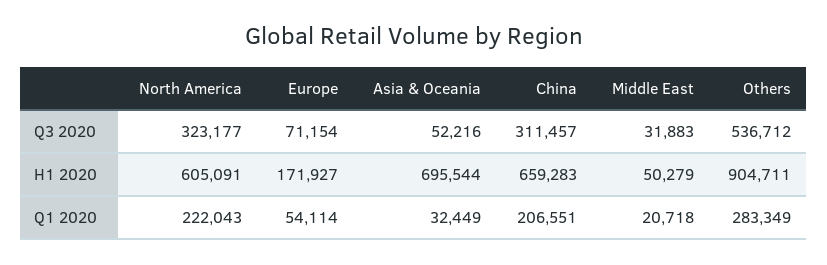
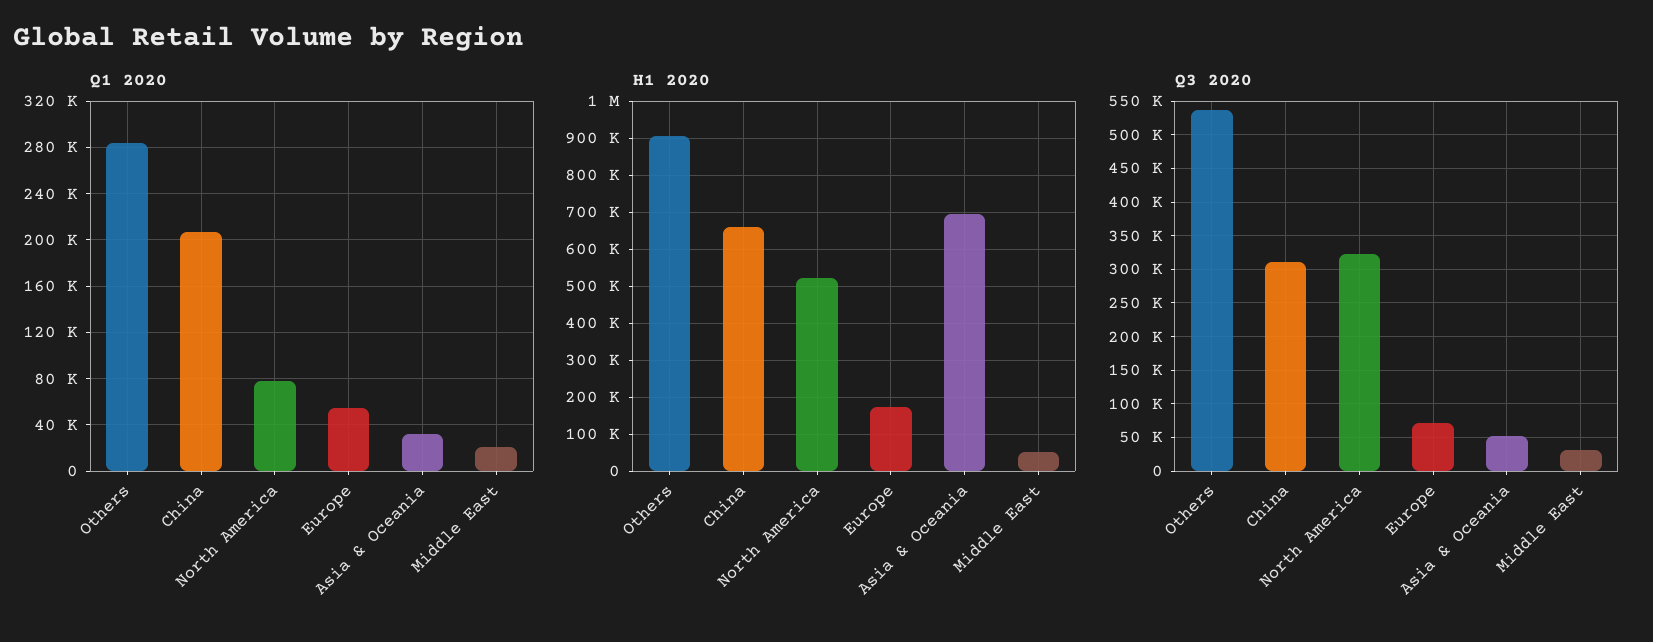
  {
    "Q3 2020": {
      "North America": 323177,
      "Europe": 71154,
      "Asia & Oceania": 52216,
      "China": 311457,
      "Middle East": 31883,
      "Others": 536712
    },
    "H1 2020": {
-     "North America": 605091,
+     "North America": 520000,
      "Europe": 171927,
      "Asia & Oceania": 695544,
      "China": 659283,
      "Middle East": 50279,
      "Others": 904711
    },
    "Q1 2020": {
-     "North America": 222043,
+     "North America": 80000,
      "Europe": 54114,
      "Asia & Oceania": 32449,
      "China": 206551,
      "Middle East": 20718,
      "Others": 283349
    }
  }

